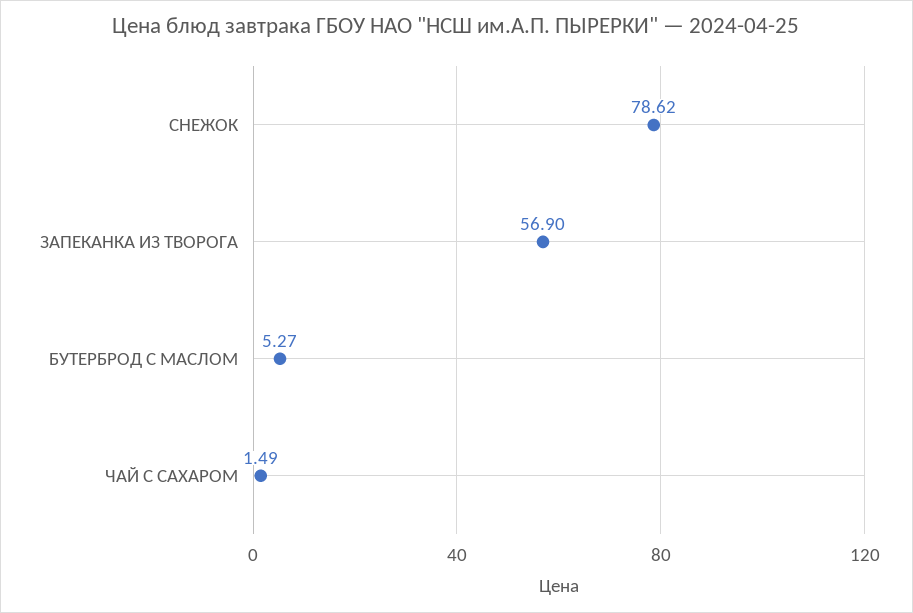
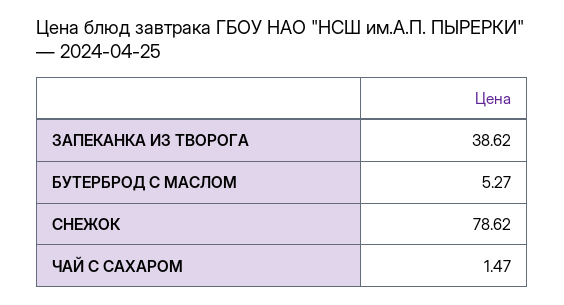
  {
    "СНЕЖОК": 78.62,
-   "ЗАПЕКАНКА ИЗ ТВОРОГА": 56.9,
+   "ЗАПЕКАНКА ИЗ ТВОРОГА": 38.62,
    "БУТЕРБРОД С МАСЛОМ": 5.27,
-   "ЧАЙ С САХАРОМ": 1.49
+   "ЧАЙ С САХАРОМ": 1.47
  }

